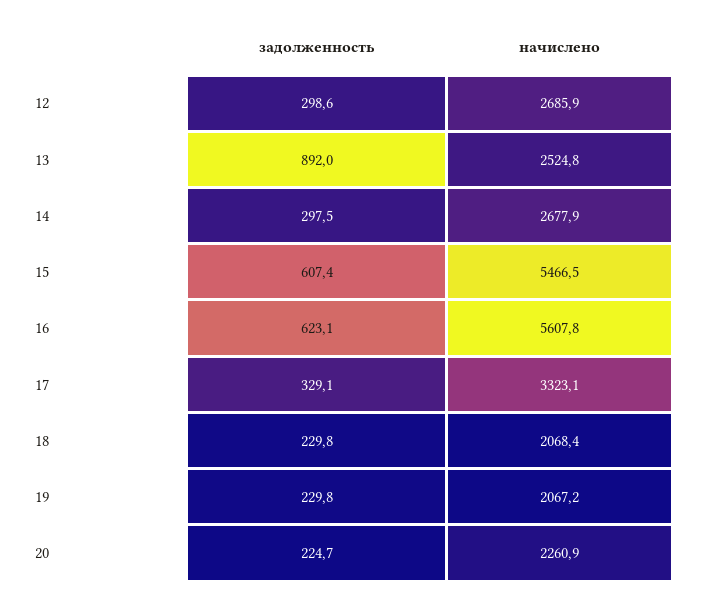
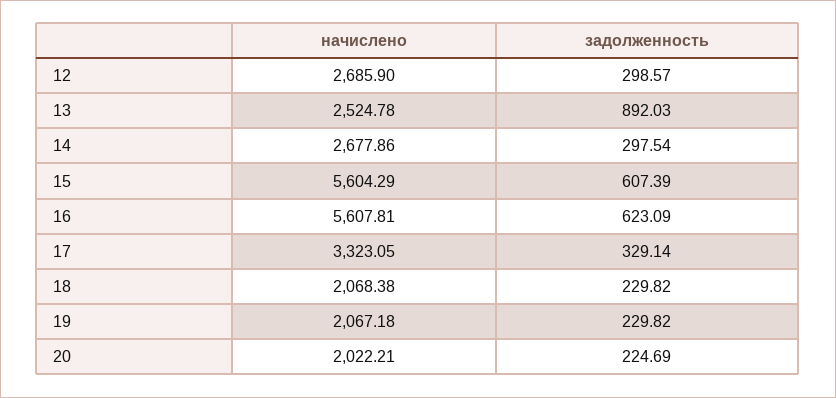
  {
    "задолженность": {
      "12": 298.57,
      "13": 892.03,
      "14": 297.54,
      "15": 607.39,
      "16": 623.09,
      "17": 329.14,
      "18": 229.82,
      "19": 229.82,
      "20": 224.69
    },
    "начислено": {
      "12": 2685.9,
      "13": 2524.78,
      "14": 2677.86,
-     "15": 5466.5,
+     "15": 5604.29,
      "16": 5607.81,
      "17": 3323.05,
      "18": 2068.38,
      "19": 2067.18,
-     "20": 2260.9
+     "20": 2022.21
    }
  }

